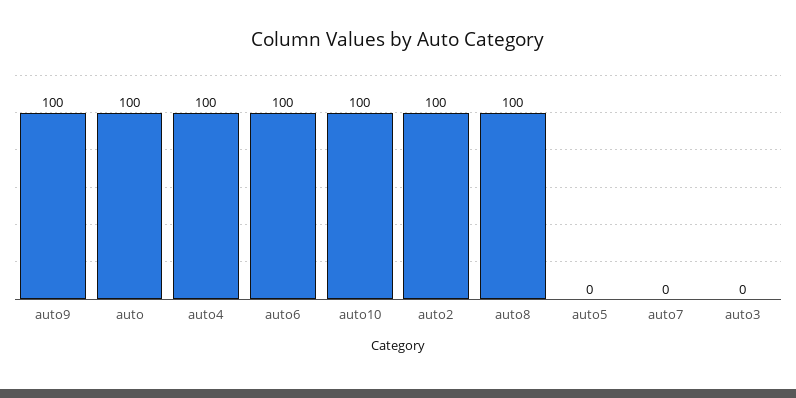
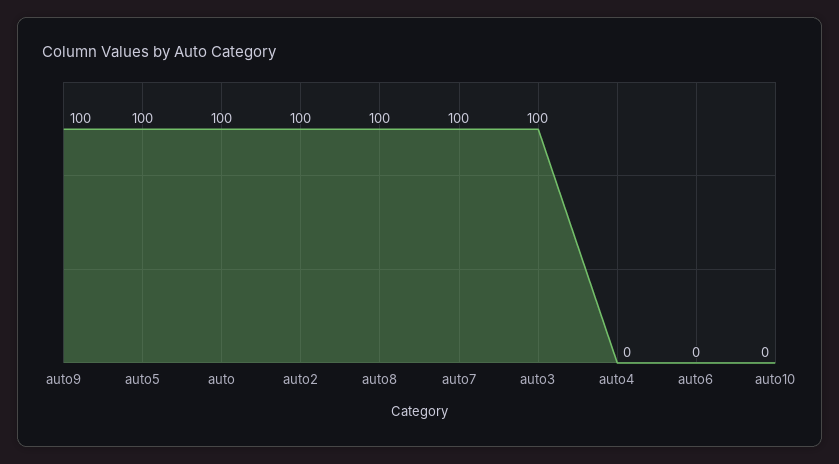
  {
    "auto9": 100,
    "auto": 100,
-   "auto4": 100,
+   "auto4": 0,
-   "auto6": 100,
+   "auto6": 0,
-   "auto10": 100,
+   "auto10": 0,
    "auto2": 100,
    "auto8": 100,
-   "auto5": 0,
+   "auto5": 100,
-   "auto7": 0,
+   "auto7": 100,
-   "auto3": 0
+   "auto3": 100
  }

